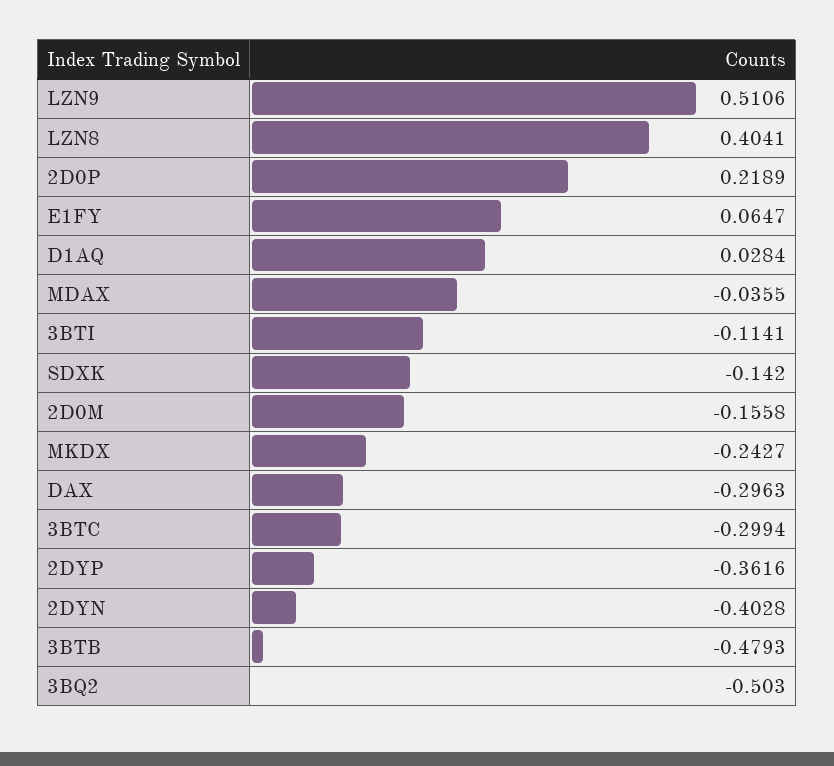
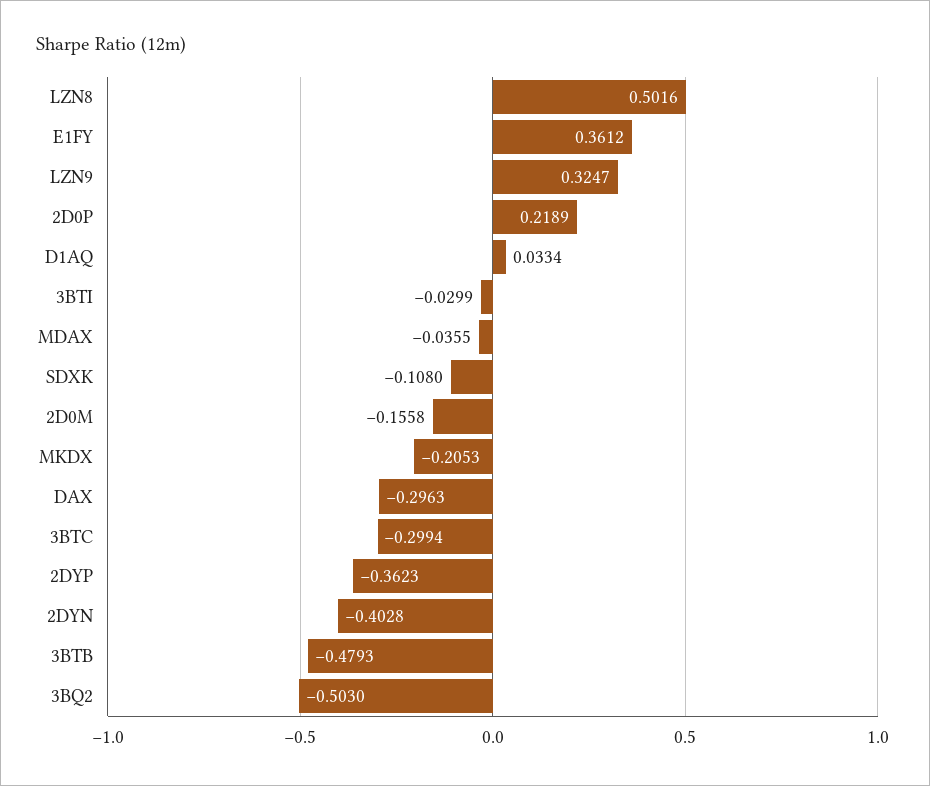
  {
-   "LZN9": 0.5106,
+   "LZN9": 0.3247,
-   "LZN8": 0.4041,
+   "LZN8": 0.5016,
    "2D0P": 0.2189,
-   "E1FY": 0.0647,
+   "E1FY": 0.3612,
-   "D1AQ": 0.0284,
+   "D1AQ": 0.0334,
    "MDAX": -0.0355,
-   "3BTI": -0.1141,
+   "3BTI": -0.0299,
-   "SDXK": -0.142,
+   "SDXK": -0.108,
    "2D0M": -0.1558,
-   "MKDX": -0.2427,
+   "MKDX": -0.2053,
    "DAX": -0.2963,
    "3BTC": -0.2994,
-   "2DYP": -0.3616,
+   "2DYP": -0.3623,
    "2DYN": -0.4028,
    "3BTB": -0.4793,
    "3BQ2": -0.503
  }

